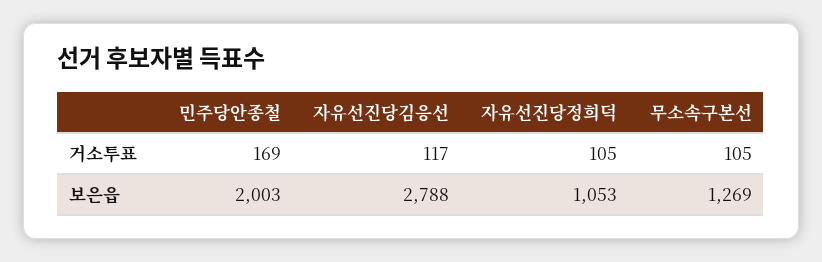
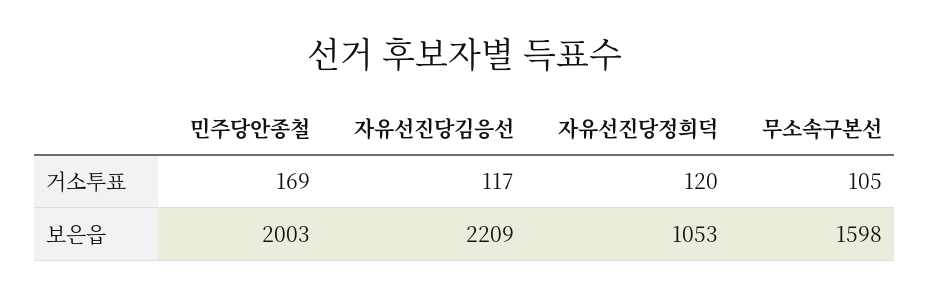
  {
    "민주당안종철": {
      "거소투표": 169,
      "보은읍": 2003
    },
    "자유선진당김응선": {
      "거소투표": 117,
-     "보은읍": 2788
+     "보은읍": 2209
    },
    "자유선진당정희덕": {
-     "거소투표": 105,
+     "거소투표": 120,
      "보은읍": 1053
    },
    "무소속구본선": {
      "거소투표": 105,
-     "보은읍": 1269
+     "보은읍": 1598
    }
  }

